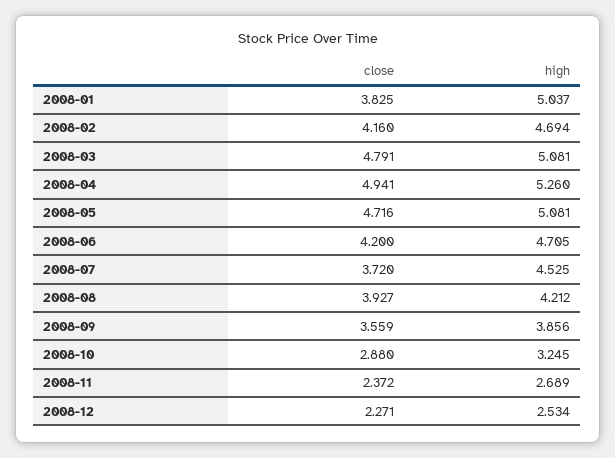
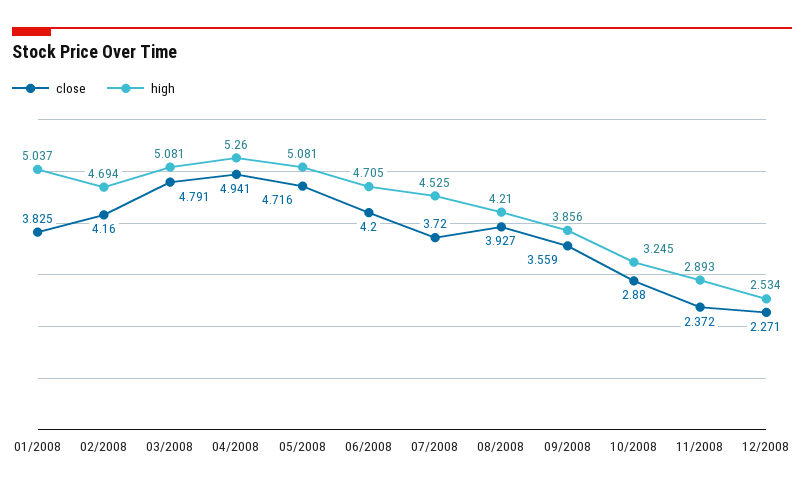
  {
    "close": {
      "2008-01": 3.825,
      "2008-02": 4.16,
      "2008-03": 4.791,
      "2008-04": 4.941,
      "2008-05": 4.716,
      "2008-06": 4.2,
      "2008-07": 3.72,
      "2008-08": 3.927,
      "2008-09": 3.559,
      "2008-10": 2.88,
      "2008-11": 2.372,
      "2008-12": 2.271
    },
    "high": {
      "2008-01": 5.037,
      "2008-02": 4.694,
      "2008-03": 5.081,
      "2008-04": 5.26,
      "2008-05": 5.081,
      "2008-06": 4.705,
      "2008-07": 4.525,
-     "2008-08": 4.212,
+     "2008-08": 4.21,
      "2008-09": 3.856,
      "2008-10": 3.245,
-     "2008-11": 2.689,
+     "2008-11": 2.893,
      "2008-12": 2.534
    }
  }

